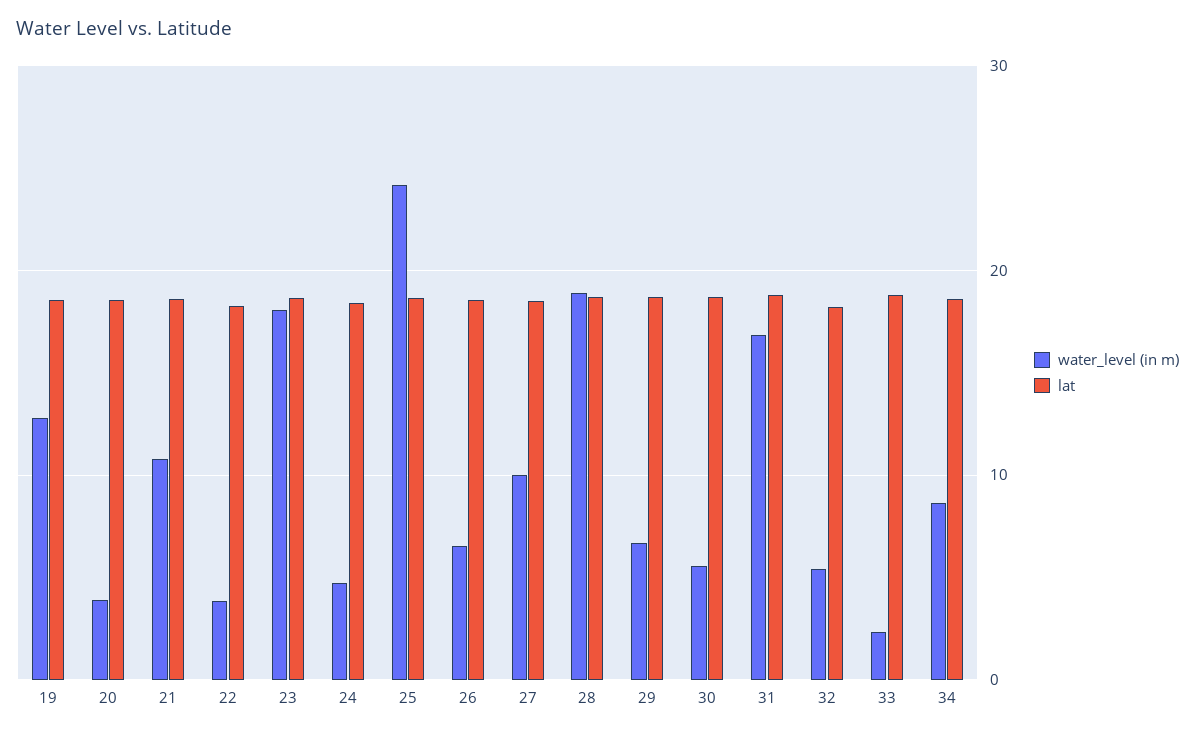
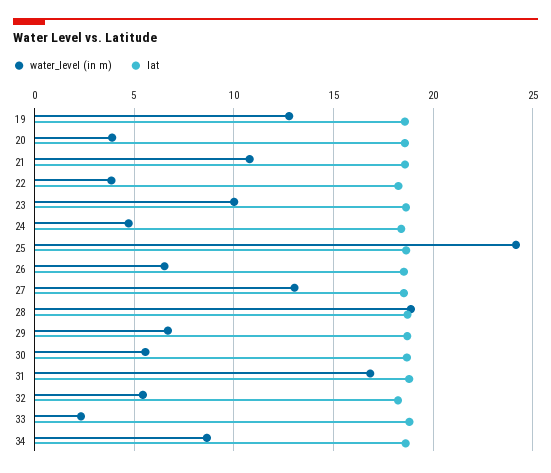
  {
    "water_level (in m)": {
      "19": 13,
      "20": 4,
      "21": 11,
      "22": 4,
-     "23": 18,
+     "23": 10,
      "24": 4.5,
      "25": 24,
      "26": 6.5,
-     "27": 10,
+     "27": 13,
      "28": 19,
      "29": 6.5,
      "30": 5.5,
      "31": 17,
      "32": 5.5,
      "33": 2.5,
      "34": 8.5
    },
    "lat": {
      "19": 18.5,
      "20": 18.5,
      "21": 18.5,
      "22": 18.5,
      "23": 18.5,
      "24": 18.5,
      "25": 18.5,
      "26": 18.5,
      "27": 18.5,
      "28": 18.5,
      "29": 18.5,
      "30": 18.5,
      "31": 19,
      "32": 18,
      "33": 19,
      "34": 18.5
    }
  }

